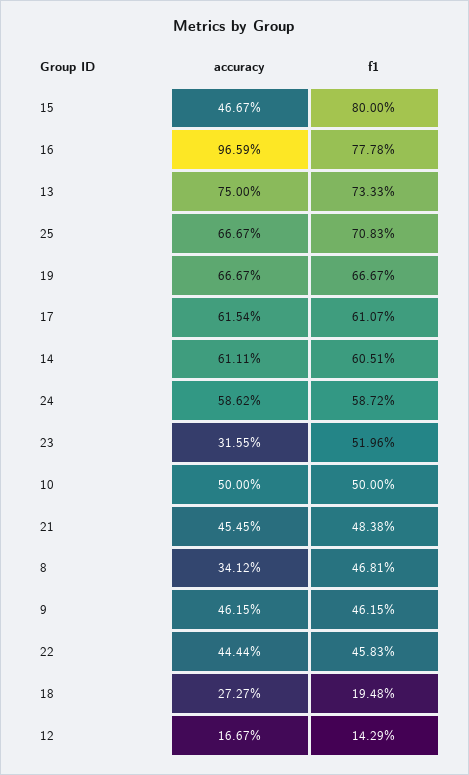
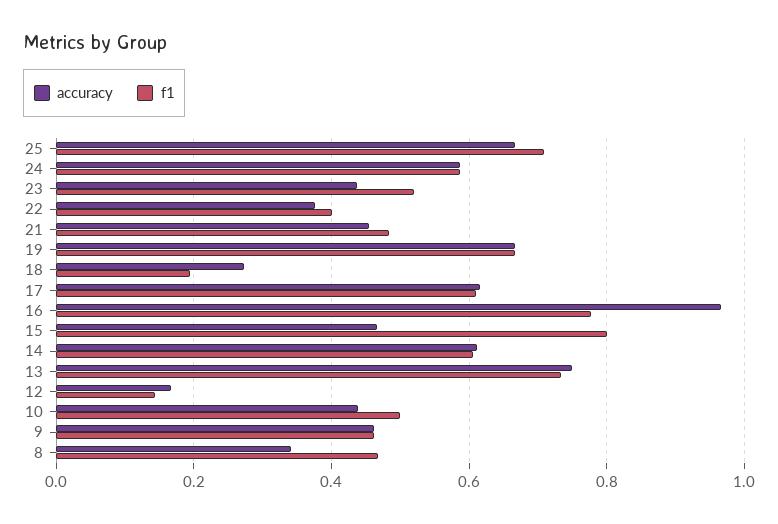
  {
    "accuracy": {
      "15": 0.4667,
      "16": 0.9659,
      "13": 0.75,
      "25": 0.6667,
      "19": 0.6667,
      "17": 0.6154,
      "14": 0.6111,
      "24": 0.5862,
-     "23": 0.3155,
+     "23": 0.44,
-     "10": 0.5,
+     "10": 0.44,
      "21": 0.4545,
      "8": 0.3412,
      "9": 0.4615,
-     "22": 0.4444,
+     "22": 0.38,
      "18": 0.2727,
      "12": 0.1667
    },
    "f1": {
      "15": 0.8,
      "16": 0.7778,
      "13": 0.7333,
      "25": 0.7083,
      "19": 0.6667,
      "17": 0.6107,
      "14": 0.6051,
      "24": 0.5872,
      "23": 0.5196,
      "10": 0.5,
      "21": 0.4838,
      "8": 0.4681,
      "9": 0.4615,
-     "22": 0.4583,
+     "22": 0.4,
      "18": 0.1948,
      "12": 0.1429
    }
  }

